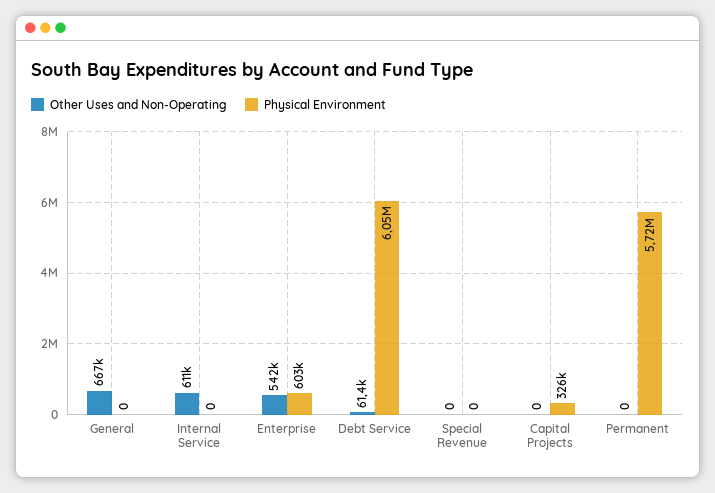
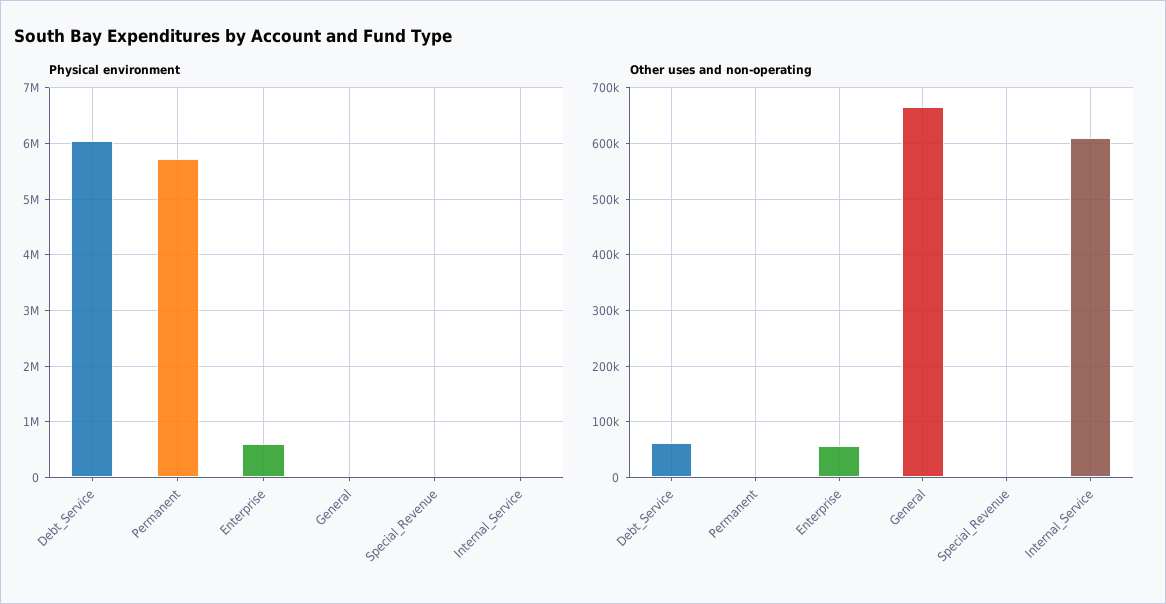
  {
    "Other Uses and Non-Operating": {
      "General": 667000,
      "Internal Service": 611000,
-     "Enterprise": 542000,
+     "Enterprise": 60000,
      "Debt Service": 61400,
      "Special Revenue": 0,
-     "Capital Projects": 0,
      "Permanent": 0
    },
    "Physical Environment": {
      "General": 0,
      "Internal Service": 0,
      "Enterprise": 603000,
      "Debt Service": 6050000,
      "Special Revenue": 0,
-     "Capital Projects": 326000,
      "Permanent": 5720000
    }
  }

